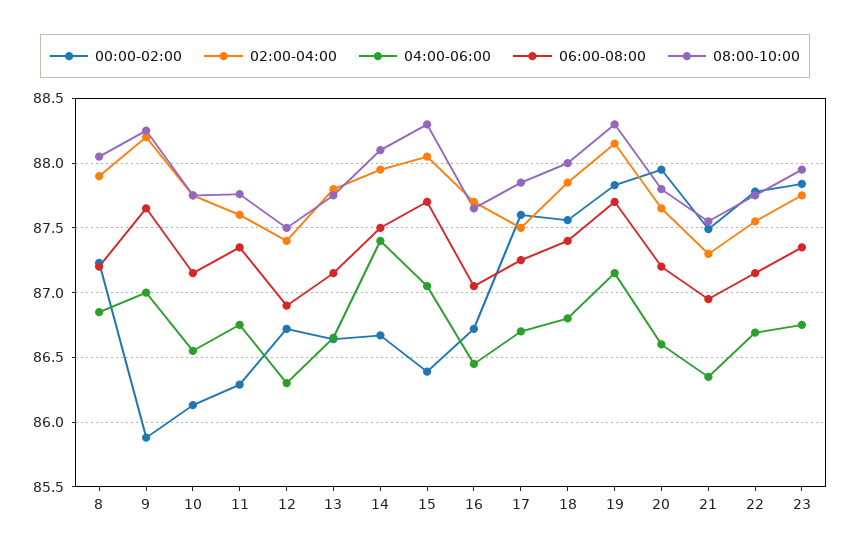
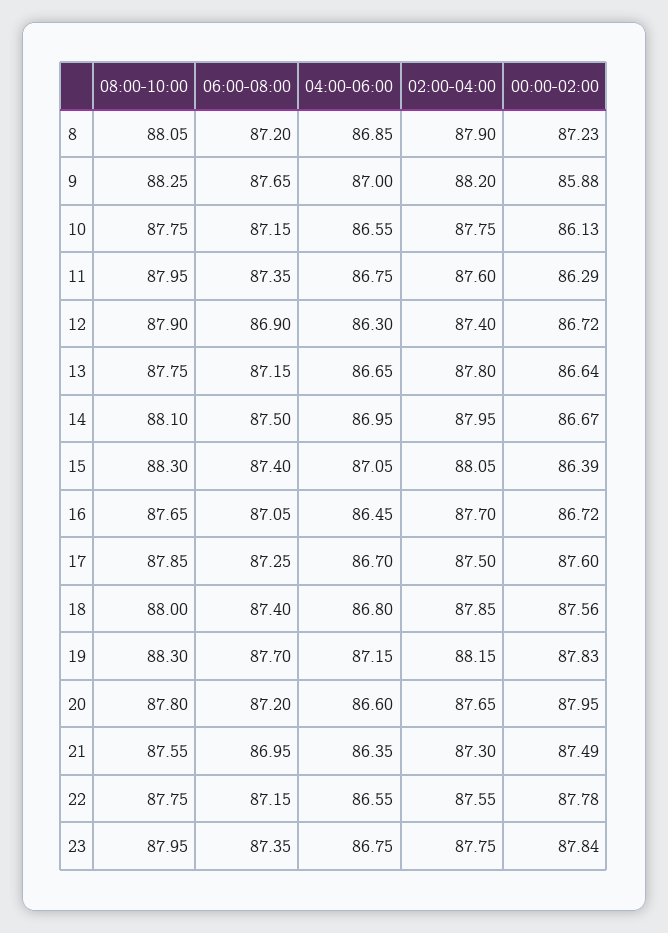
  {
    "00:00-02:00": {
      "8": 87.23,
      "9": 85.88,
      "10": 86.13,
      "11": 86.29,
      "12": 86.72,
      "13": 86.64,
      "14": 86.67,
      "15": 86.39,
      "16": 86.72,
      "17": 87.6,
      "18": 87.56,
      "19": 87.83,
      "20": 87.95,
      "21": 87.49,
      "22": 87.78,
      "23": 87.84
    },
    "02:00-04:00": {
      "8": 87.9,
      "9": 88.2,
      "10": 87.75,
      "11": 87.6,
      "12": 87.4,
      "13": 87.8,
      "14": 87.95,
      "15": 88.05,
      "16": 87.7,
      "17": 87.5,
      "18": 87.85,
      "19": 88.15,
      "20": 87.65,
      "21": 87.3,
      "22": 87.55,
      "23": 87.75
    },
    "04:00-06:00": {
      "8": 86.85,
      "9": 87,
      "10": 86.55,
      "11": 86.75,
      "12": 86.3,
      "13": 86.65,
-     "14": 87.4,
+     "14": 86.95,
      "15": 87.05,
      "16": 86.45,
      "17": 86.7,
      "18": 86.8,
      "19": 87.15,
      "20": 86.6,
      "21": 86.35,
-     "22": 86.7,
+     "22": 86.55,
      "23": 86.75
    },
    "06:00-08:00": {
      "8": 87.2,
      "9": 87.65,
      "10": 87.15,
      "11": 87.35,
      "12": 86.9,
      "13": 87.15,
      "14": 87.5,
-     "15": 87.7,
+     "15": 87.4,
      "16": 87.05,
      "17": 87.25,
      "18": 87.4,
      "19": 87.7,
      "20": 87.2,
      "21": 86.95,
      "22": 87.15,
      "23": 87.35
    },
    "08:00-10:00": {
      "8": 88.05,
      "9": 88.25,
      "10": 87.75,
-     "11": 87.75,
+     "11": 87.95,
-     "12": 87.5,
+     "12": 87.9,
      "13": 87.75,
      "14": 88.1,
      "15": 88.3,
      "16": 87.65,
      "17": 87.85,
      "18": 88,
      "19": 88.3,
      "20": 87.8,
      "21": 87.55,
      "22": 87.75,
      "23": 87.95
    }
  }

